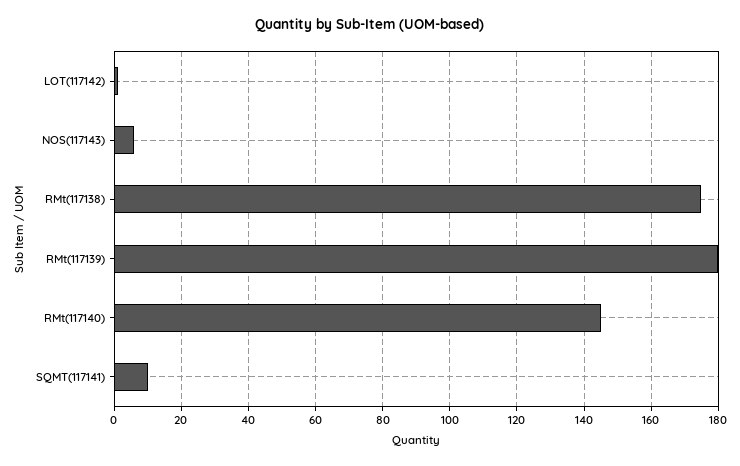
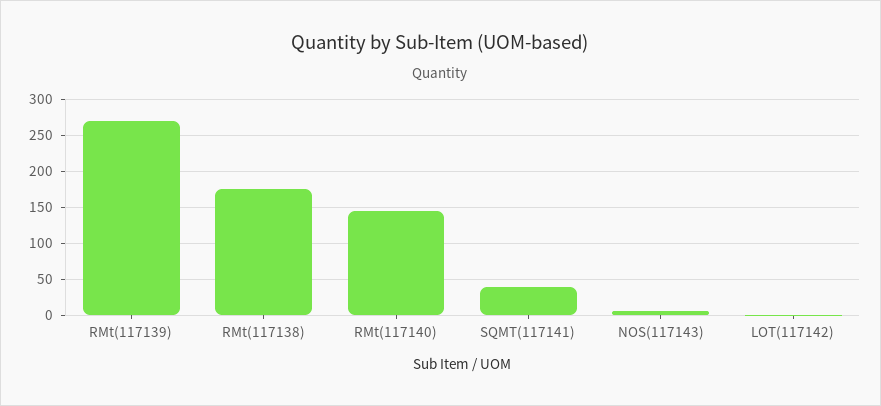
  {
    "LOT(117142)": 0,
    "NOS(117143)": 5,
    "RMt(117138)": 175,
-   "RMt(117139)": 180,
+   "RMt(117139)": 270,
    "RMt(117140)": 145,
-   "SQMT(117141)": 10
+   "SQMT(117141)": 40
  }

